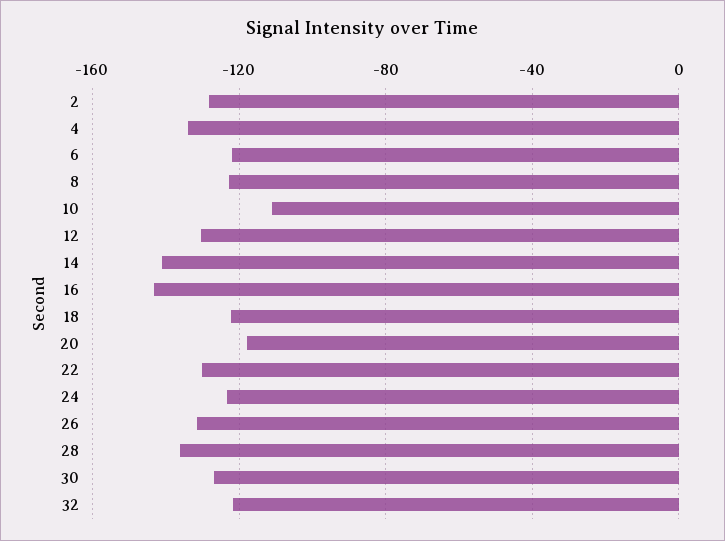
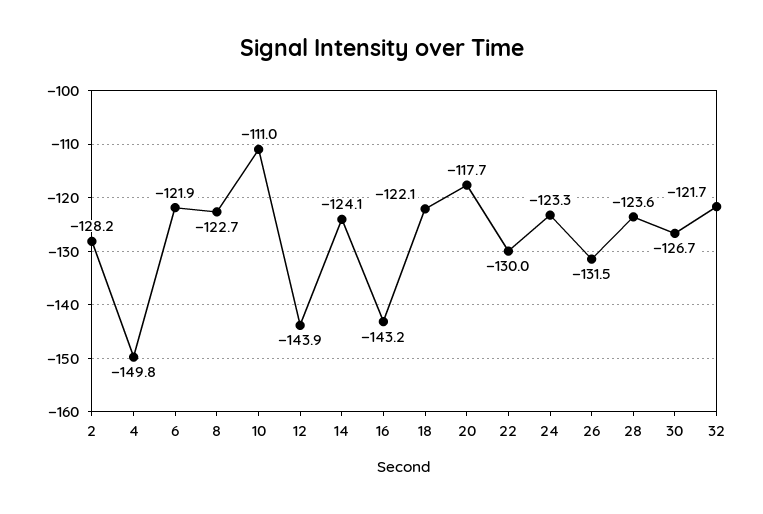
  {
    "2": -128.2,
-   "4": -135,
+   "4": -149.8,
    "6": -121.9,
    "8": -122.7,
    "10": -111,
-   "12": -130,
+   "12": -143.9,
-   "14": -140,
+   "14": -124.1,
    "16": -143.2,
    "18": -122.1,
    "20": -117.7,
    "22": -130,
    "24": -123.3,
    "26": -131.5,
-   "28": -135,
+   "28": -123.6,
    "30": -126.7,
    "32": -121.7
  }

